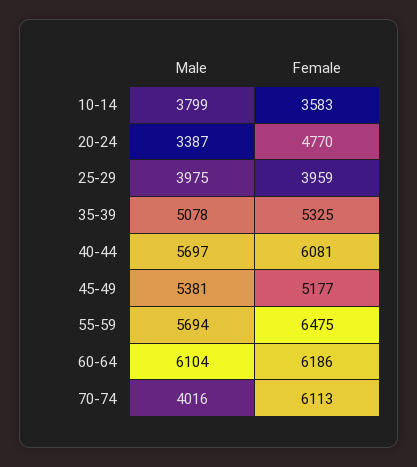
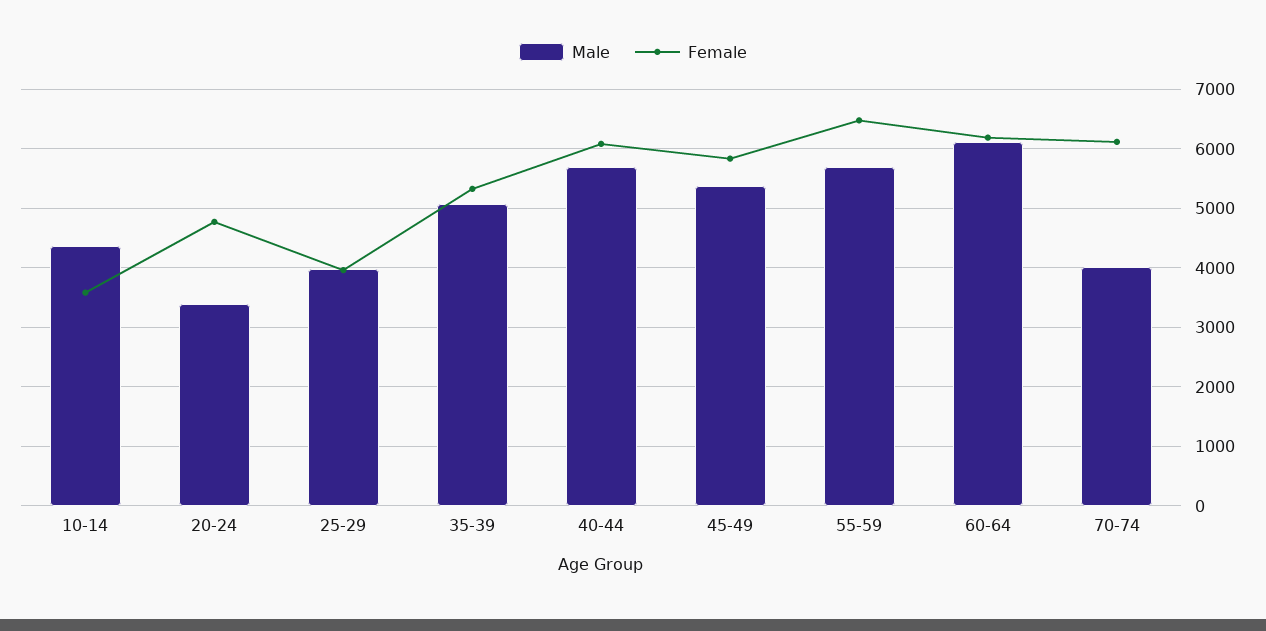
  {
    "Male": {
-     "10-14": 3799,
+     "10-14": 4400,
      "20-24": 3387,
      "25-29": 3975,
      "35-39": 5078,
      "40-44": 5697,
      "45-49": 5381,
      "55-59": 5694,
      "60-64": 6104,
      "70-74": 4016
    },
    "Female": {
      "10-14": 3583,
      "20-24": 4770,
      "25-29": 3959,
      "35-39": 5325,
      "40-44": 6081,
-     "45-49": 5177,
+     "45-49": 5800,
      "55-59": 6475,
      "60-64": 6186,
      "70-74": 6113
    }
  }

